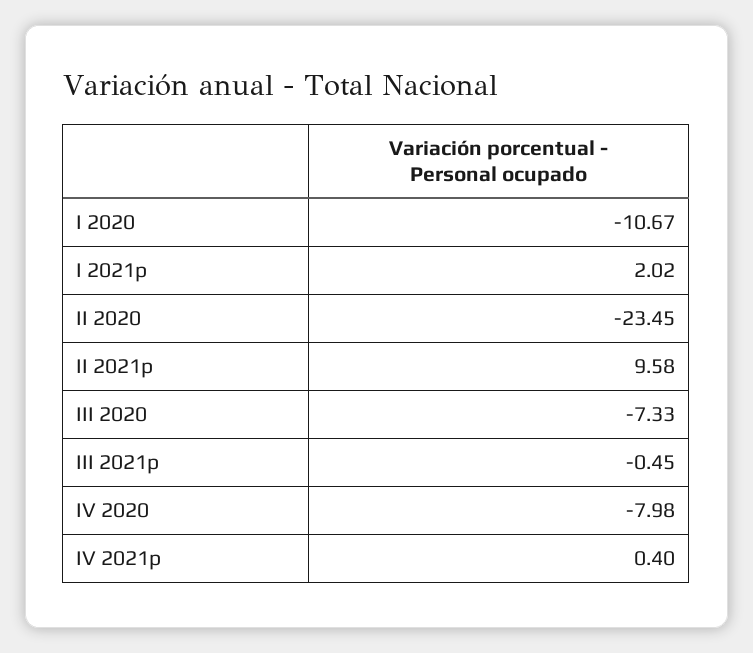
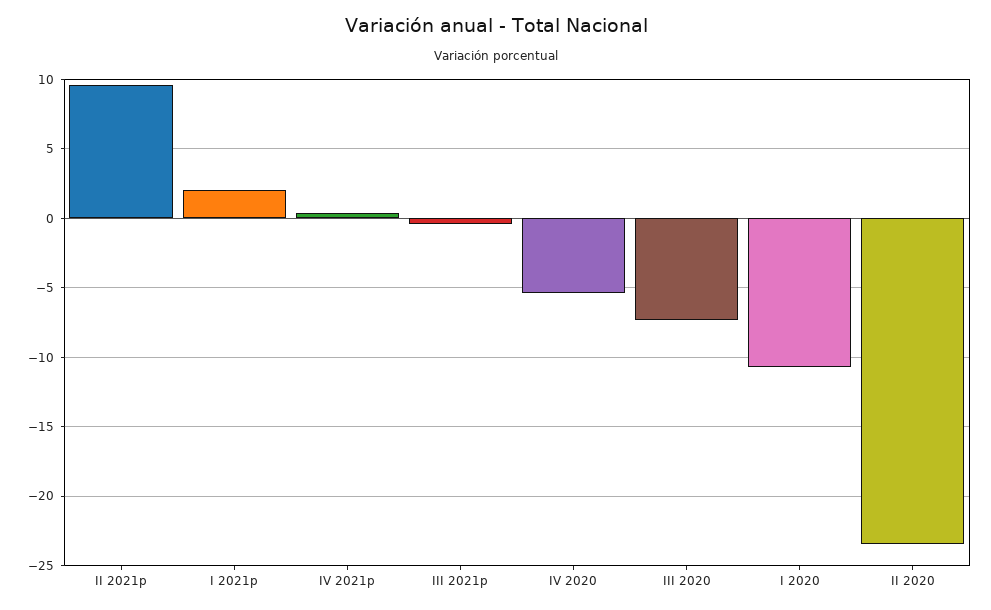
  {
    "I 2020": -10.67,
    "I 2021p": 2.02,
    "II 2020": -23.45,
    "II 2021p": 9.58,
    "III 2020": -7.33,
    "III 2021p": -0.45,
-   "IV 2020": -7.98,
+   "IV 2020": -5.5,
    "IV 2021p": 0.4
  }

